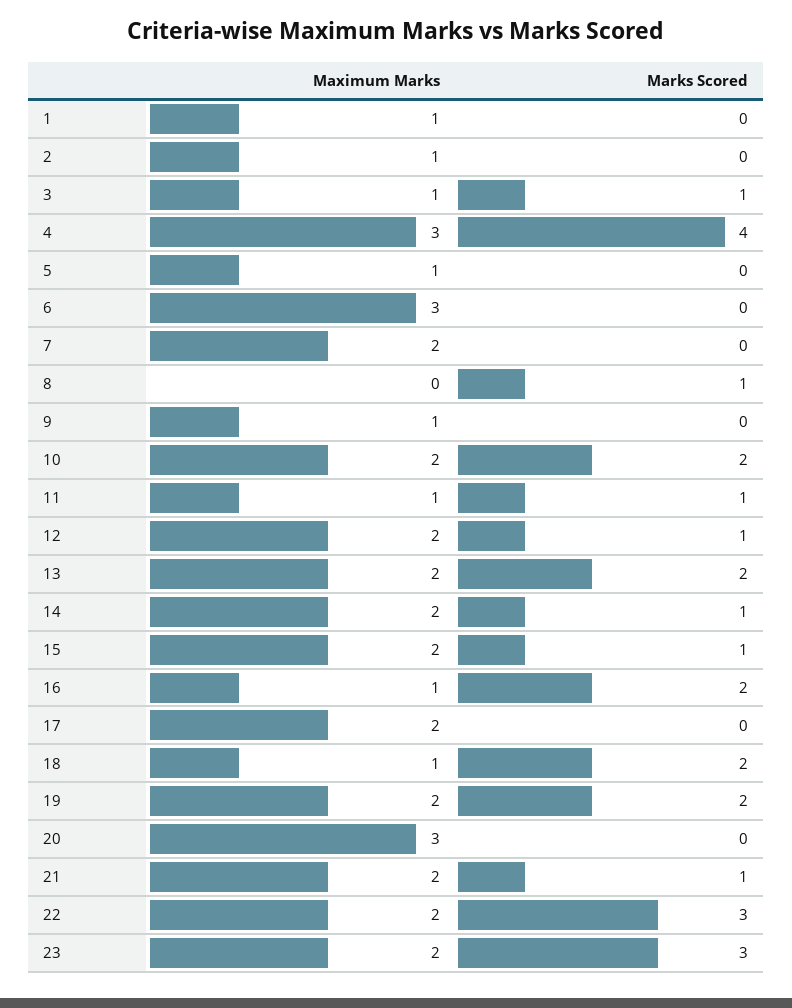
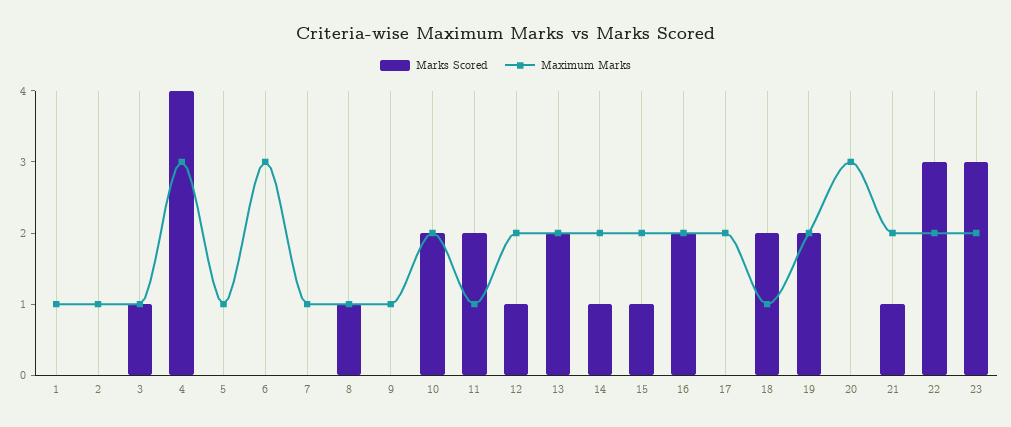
  {
    "Maximum Marks": {
      "1": 1,
      "2": 1,
      "3": 1,
      "4": 3,
      "5": 1,
      "6": 3,
-     "7": 2,
+     "7": 1,
-     "8": 0,
+     "8": 1,
      "9": 1,
      "10": 2,
      "11": 1,
      "12": 2,
      "13": 2,
      "14": 2,
      "15": 2,
-     "16": 1,
+     "16": 2,
      "17": 2,
      "18": 1,
      "19": 2,
      "20": 3,
      "21": 2,
      "22": 2,
      "23": 2
    },
    "Marks Scored": {
      "1": 0,
      "2": 0,
      "3": 1,
      "4": 4,
      "5": 0,
      "6": 0,
      "7": 0,
      "8": 1,
      "9": 0,
      "10": 2,
-     "11": 1,
+     "11": 2,
      "12": 1,
      "13": 2,
      "14": 1,
      "15": 1,
      "16": 2,
      "17": 0,
      "18": 2,
      "19": 2,
      "20": 0,
      "21": 1,
      "22": 3,
      "23": 3
    }
  }

